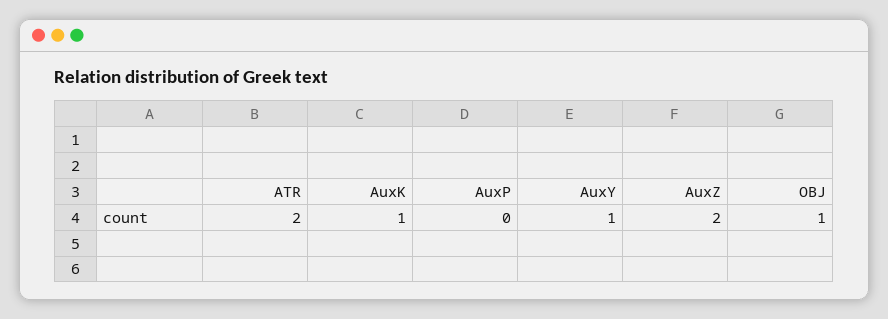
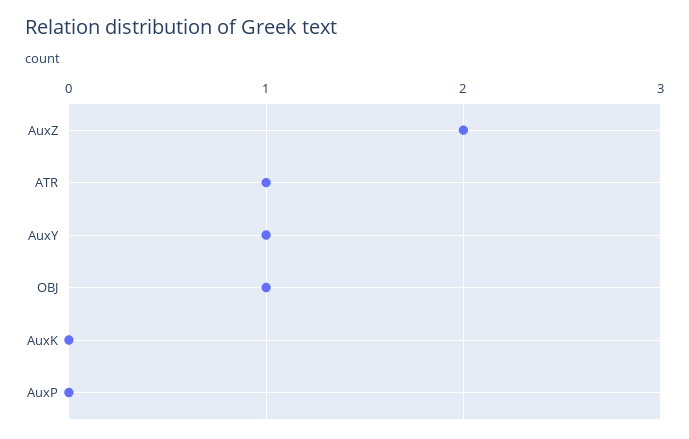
  {
-   "ATR": 2,
+   "ATR": 1,
-   "AuxK": 1,
+   "AuxK": 0,
    "AuxP": 0,
    "AuxY": 1,
    "AuxZ": 2,
    "OBJ": 1
  }

